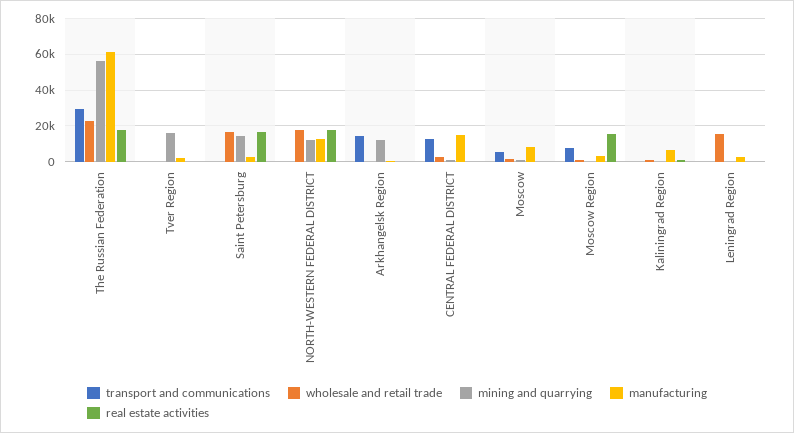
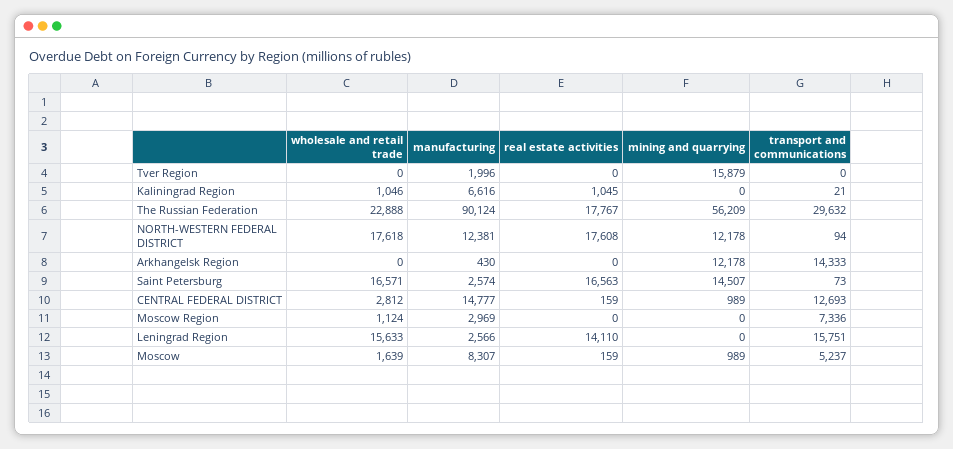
  {
    "transport and communications": {
      "The Russian Federation": 29632,
      "Tver Region": 0,
      "Saint Petersburg": 73,
      "NORTH-WESTERN FEDERAL DISTRICT": 94,
      "Arkhangelsk Region": 14333,
      "CENTRAL FEDERAL DISTRICT": 12693,
      "Moscow": 5237,
      "Moscow Region": 7336,
      "Kaliningrad Region": 21,
-     "Leningrad Region": 0
+     "Leningrad Region": 15751
    },
    "wholesale and retail trade": {
      "The Russian Federation": 22888,
      "Tver Region": 0,
      "Saint Petersburg": 16571,
      "NORTH-WESTERN FEDERAL DISTRICT": 17618,
      "Arkhangelsk Region": 0,
      "CENTRAL FEDERAL DISTRICT": 2812,
      "Moscow": 1639,
      "Moscow Region": 1124,
      "Kaliningrad Region": 1046,
      "Leningrad Region": 15633
    },
    "mining and quarrying": {
      "The Russian Federation": 56209,
      "Tver Region": 15879,
      "Saint Petersburg": 14507,
      "NORTH-WESTERN FEDERAL DISTRICT": 12178,
      "Arkhangelsk Region": 12178,
      "CENTRAL FEDERAL DISTRICT": 989,
      "Moscow": 989,
      "Moscow Region": 0,
      "Kaliningrad Region": 0,
      "Leningrad Region": 0
    },
    "manufacturing": {
-     "The Russian Federation": 60000,
+     "The Russian Federation": 90124,
      "Tver Region": 1996,
      "Saint Petersburg": 2574,
      "NORTH-WESTERN FEDERAL DISTRICT": 12381,
      "Arkhangelsk Region": 430,
      "CENTRAL FEDERAL DISTRICT": 14777,
      "Moscow": 8307,
      "Moscow Region": 2969,
      "Kaliningrad Region": 6616,
      "Leningrad Region": 2566
    },
    "real estate activities": {
      "The Russian Federation": 17767,
      "Tver Region": 0,
      "Saint Petersburg": 16563,
      "NORTH-WESTERN FEDERAL DISTRICT": 17608,
      "Arkhangelsk Region": 0,
      "CENTRAL FEDERAL DISTRICT": 159,
      "Moscow": 159,
-     "Moscow Region": 15000,
+     "Moscow Region": 0,
      "Kaliningrad Region": 1045,
-     "Leningrad Region": 0
+     "Leningrad Region": 14110
    }
  }

